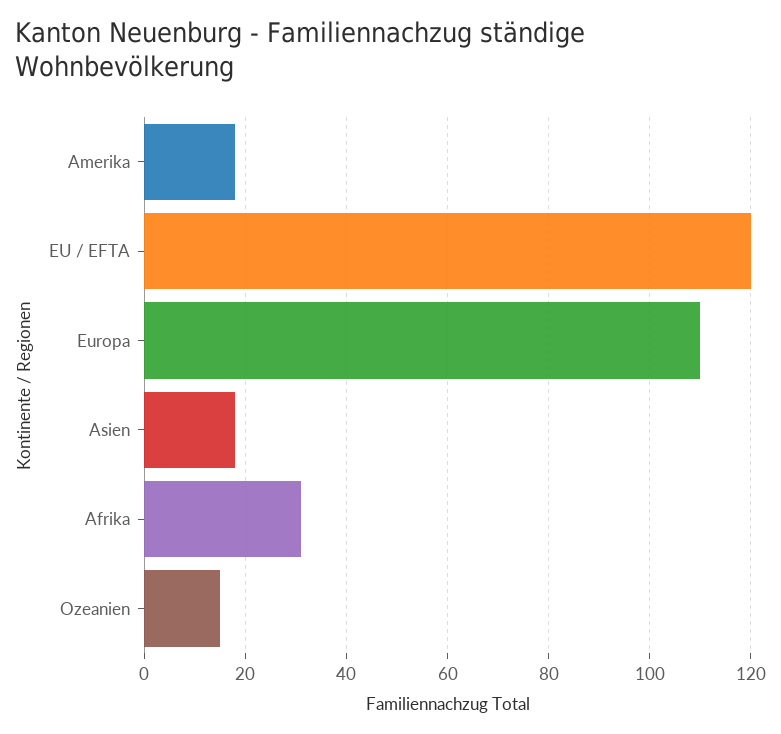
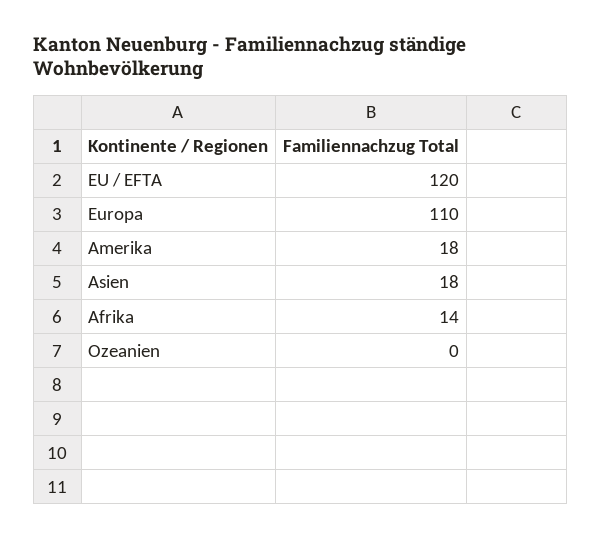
  {
    "Amerika": 18,
    "EU / EFTA": 120,
    "Europa": 110,
    "Asien": 18,
-   "Afrika": 30,
+   "Afrika": 14,
-   "Ozeanien": 15
+   "Ozeanien": 0
  }

